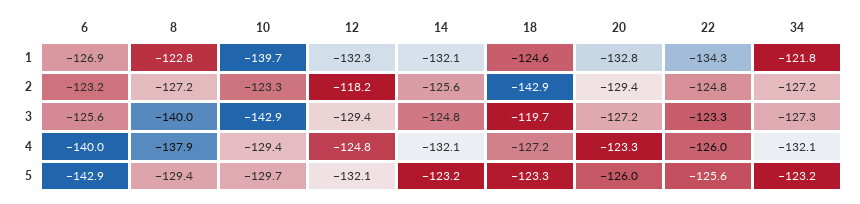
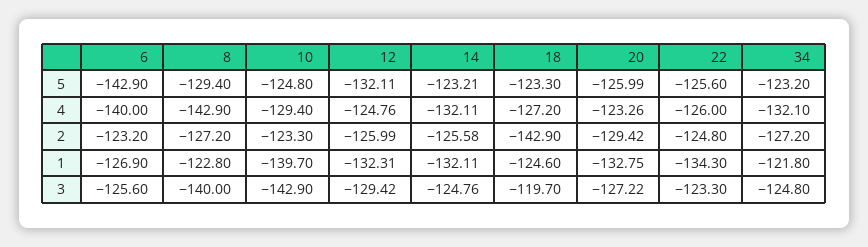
  {
    "6": {
      "1": -126.9,
      "2": -123.2,
      "3": -125.6,
      "4": -140,
      "5": -142.9
    },
    "8": {
      "1": -122.8,
      "2": -127.2,
      "3": -140,
-     "4": -137.9,
+     "4": -142.9,
      "5": -129.4
    },
    "10": {
      "1": -139.7,
      "2": -123.3,
      "3": -142.9,
      "4": -129.4,
-     "5": -129.7
+     "5": -124.8
    },
    "12": {
      "1": -132.31,
-     "2": -118.2,
+     "2": -125.99,
      "3": -129.42,
      "4": -124.76,
      "5": -132.11
    },
    "14": {
      "1": -132.11,
      "2": -125.58,
      "3": -124.76,
      "4": -132.11,
      "5": -123.21
    },
    "18": {
      "1": -124.6,
      "2": -142.9,
      "3": -119.7,
      "4": -127.2,
      "5": -123.3
    },
    "20": {
      "1": -132.75,
      "2": -129.42,
      "3": -127.22,
      "4": -123.26,
      "5": -125.99
    },
    "22": {
      "1": -134.3,
      "2": -124.8,
      "3": -123.3,
      "4": -126,
      "5": -125.6
    },
    "34": {
      "1": -121.8,
      "2": -127.2,
-     "3": -127.3,
+     "3": -124.8,
      "4": -132.1,
      "5": -123.2
    }
  }

